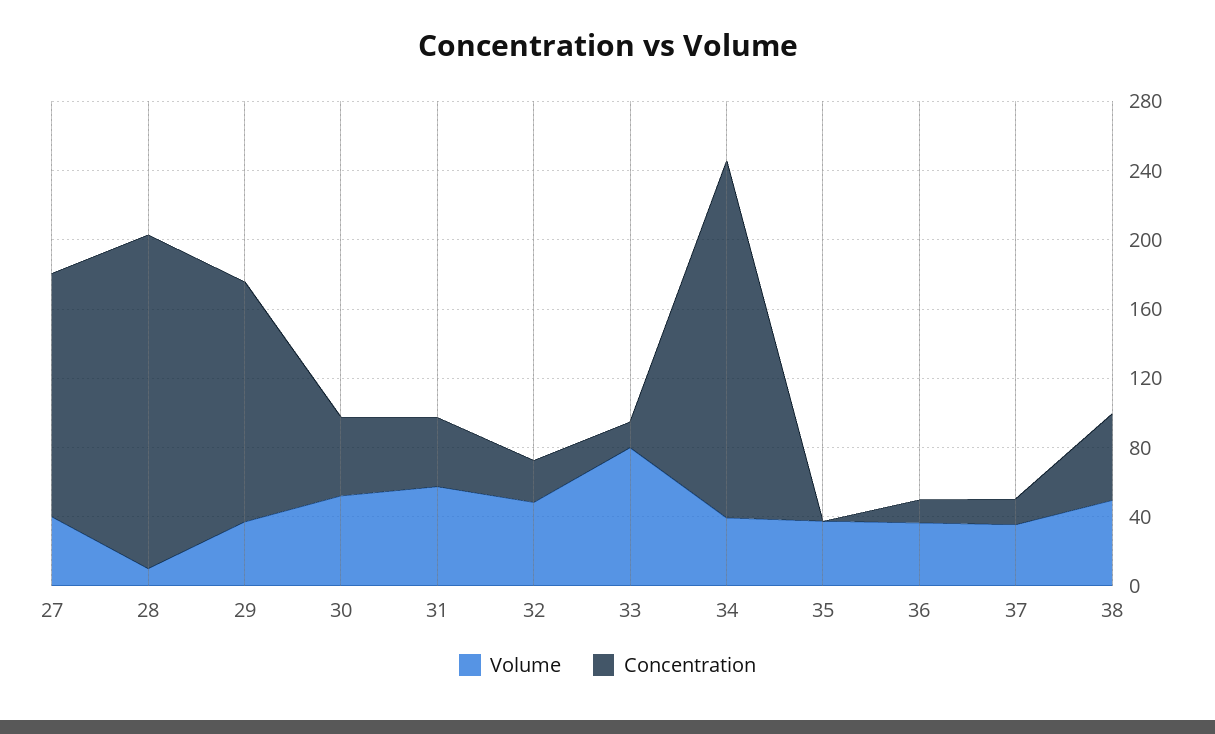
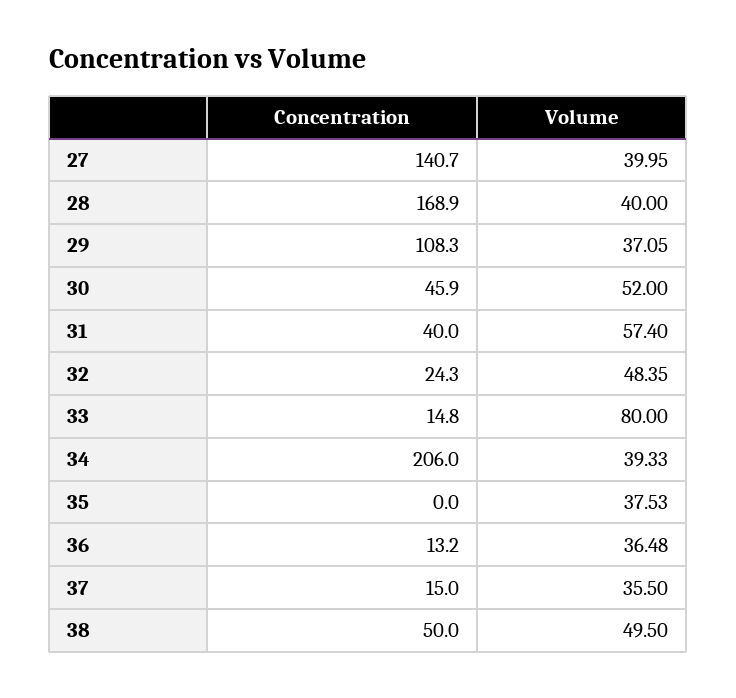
  {
    "Volume": {
      "27": 39.95,
-     "28": 10,
+     "28": 40,
      "29": 37.05,
      "30": 52,
      "31": 57.4,
      "32": 48.35,
      "33": 80,
      "34": 39.33,
      "35": 37.53,
      "36": 36.48,
      "37": 35.5,
      "38": 49.5
    },
    "Concentration": {
      "27": 140.7,
-     "28": 190,
+     "28": 168.9,
-     "29": 140,
+     "29": 108.3,
      "30": 45.9,
      "31": 40,
      "32": 24.3,
      "33": 14.8,
      "34": 206,
      "35": 0,
      "36": 13.2,
      "37": 15,
      "38": 50
    }
  }

